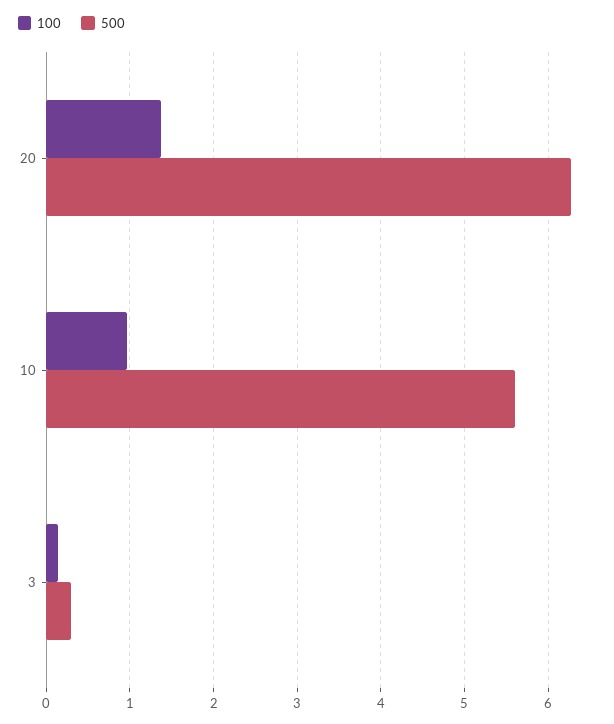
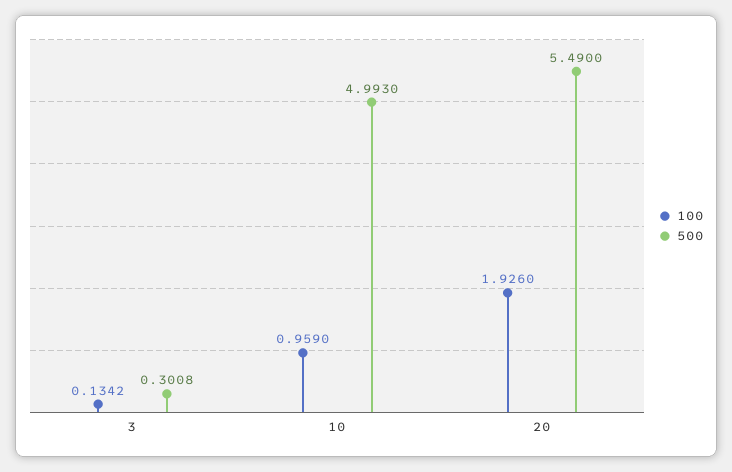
  {
    "100": {
-     "20": 1.4,
+     "20": 1.926,
      "10": 0.959,
      "3": 0.1342
    },
    "500": {
-     "20": 6.3,
+     "20": 5.49,
-     "10": 5.6,
+     "10": 4.993,
      "3": 0.3008
    }
  }

